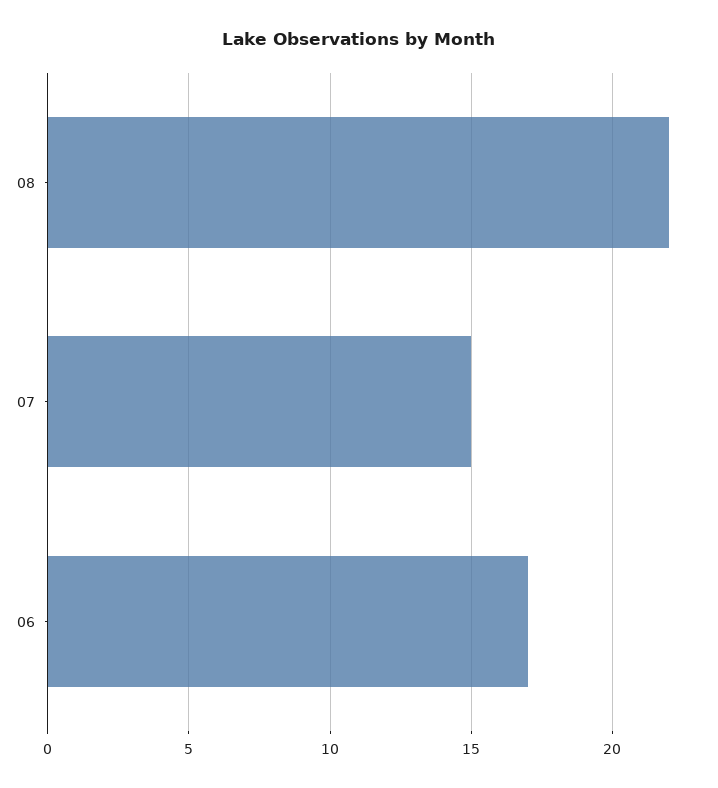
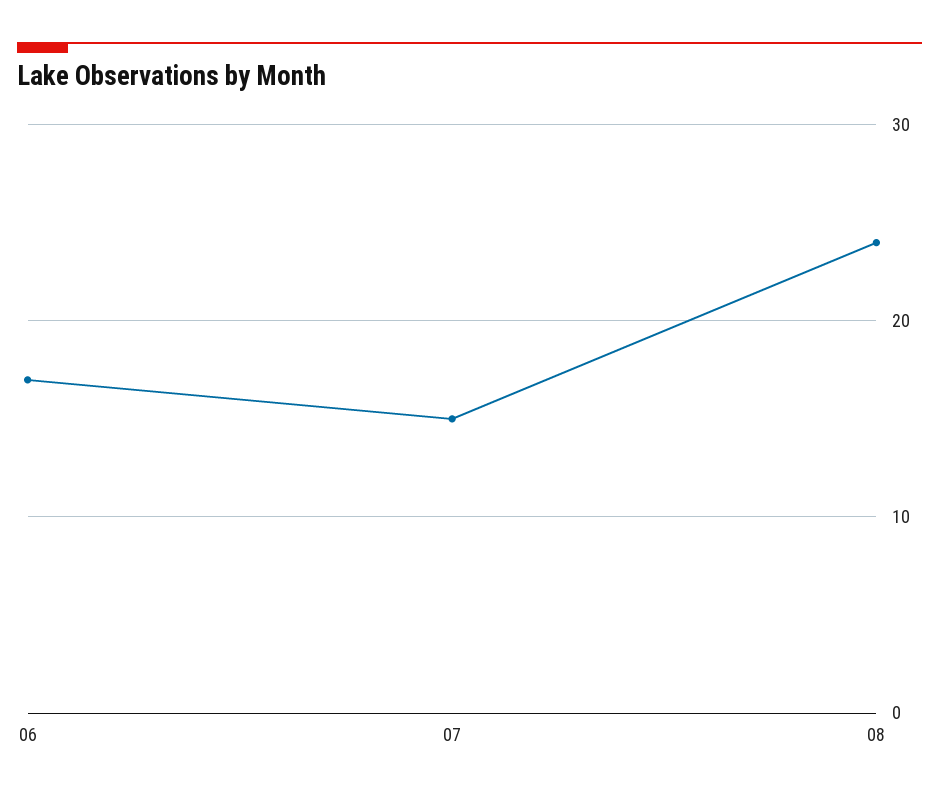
  {
-   "08": 22,
+   "08": 24,
    "07": 15,
    "06": 17
  }

